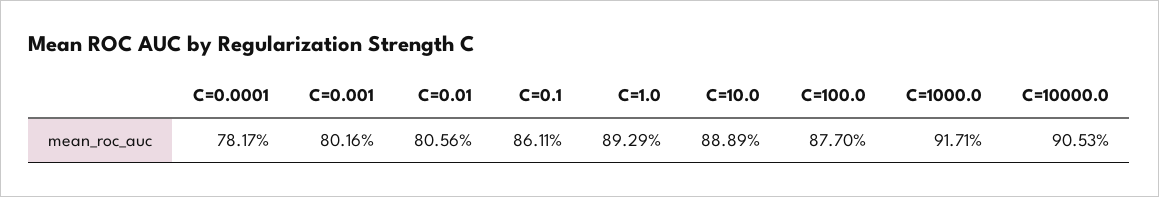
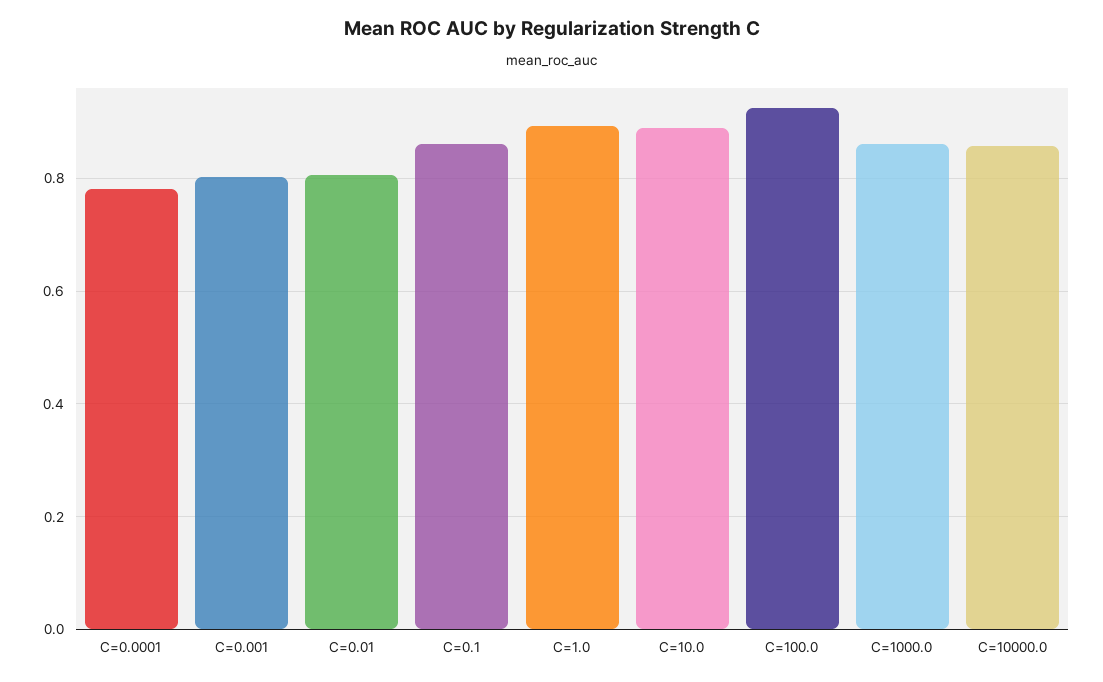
  {
    "C=0.0001": 0.7817,
    "C=0.001": 0.8016,
    "C=0.01": 0.8056,
    "C=0.1": 0.8611,
    "C=1.0": 0.8929,
    "C=10.0": 0.8889,
-   "C=100.0": 0.877,
+   "C=100.0": 0.92,
-   "C=1000.0": 0.9171,
+   "C=1000.0": 0.86,
-   "C=10000.0": 0.9053
+   "C=10000.0": 0.86
  }

